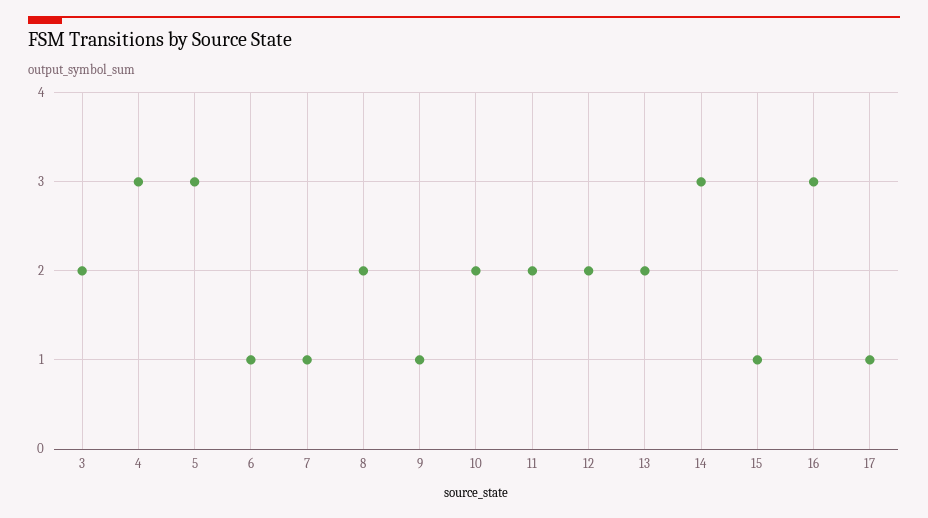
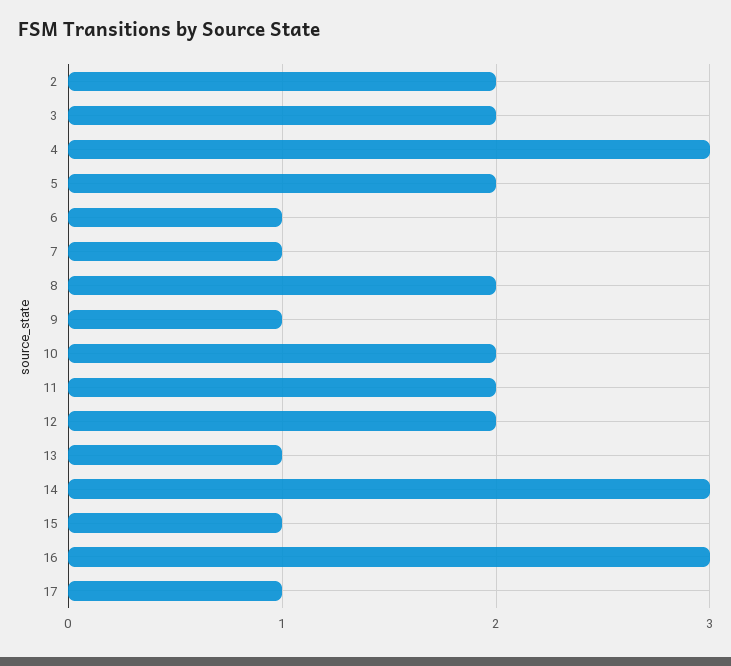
  {
    "3": 2,
    "4": 3,
-   "5": 3,
+   "5": 2,
    "6": 1,
    "7": 1,
    "8": 2,
    "9": 1,
    "10": 2,
    "11": 2,
    "12": 2,
-   "13": 2,
+   "13": 1,
    "14": 3,
    "15": 1,
    "16": 3,
-   "17": 1
+   "17": 1,
+   "2": 2
  }

